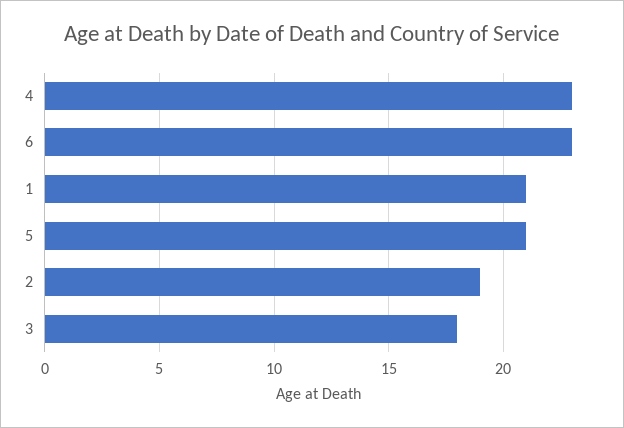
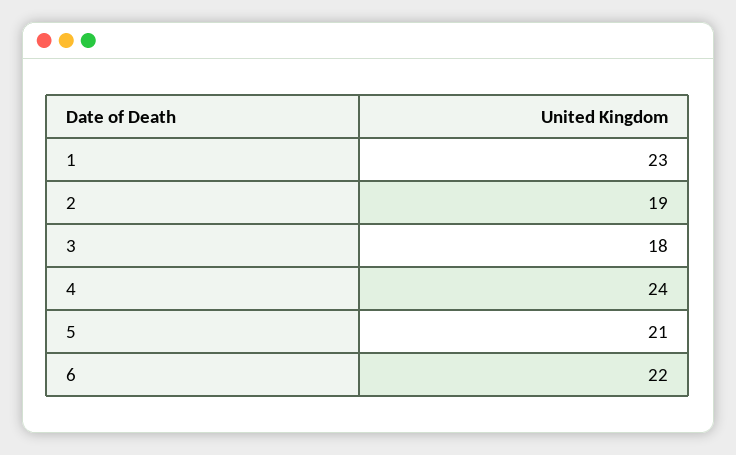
  {
-   "4": 23,
+   "4": 24,
-   "6": 23,
+   "6": 22,
-   "1": 21,
+   "1": 23,
    "5": 21,
    "2": 19,
    "3": 18
  }

